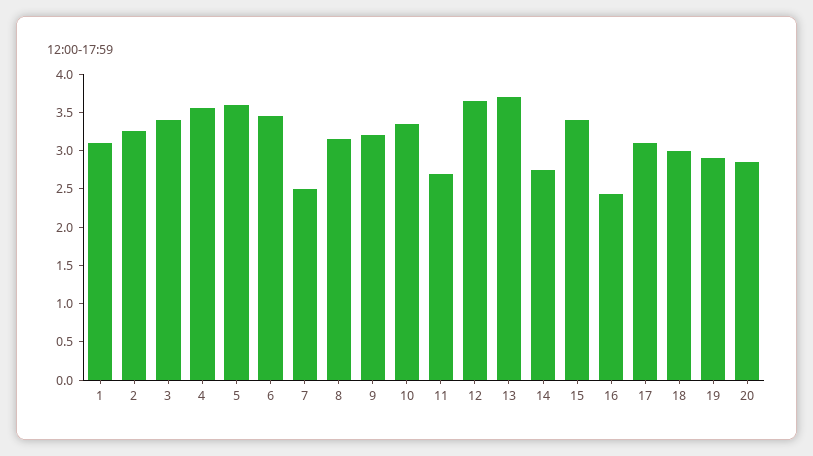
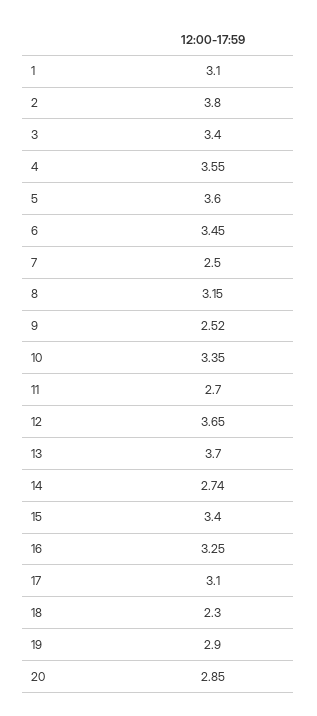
  {
    "1": 3.1,
-   "2": 3.25,
+   "2": 3.8,
    "3": 3.4,
    "4": 3.55,
    "5": 3.6,
    "6": 3.45,
    "7": 2.5,
    "8": 3.15,
-   "9": 3.25,
+   "9": 2.52,
    "10": 3.35,
    "11": 2.7,
    "12": 3.65,
    "13": 3.7,
    "14": 2.74,
    "15": 3.4,
-   "16": 2.5,
+   "16": 3.25,
    "17": 3.1,
-   "18": 3,
+   "18": 2.3,
    "19": 2.9,
    "20": 2.85
  }

